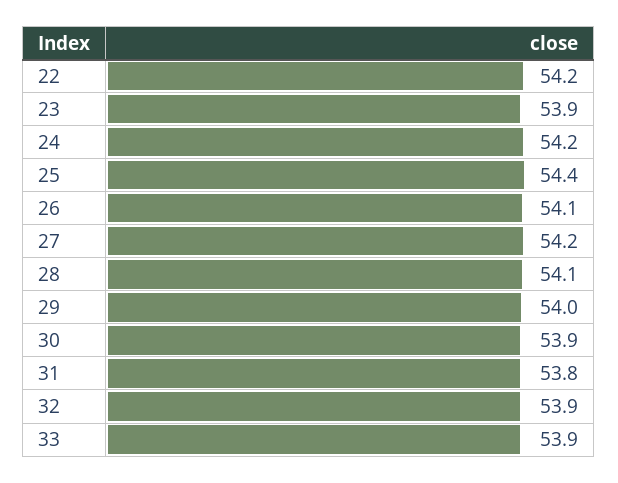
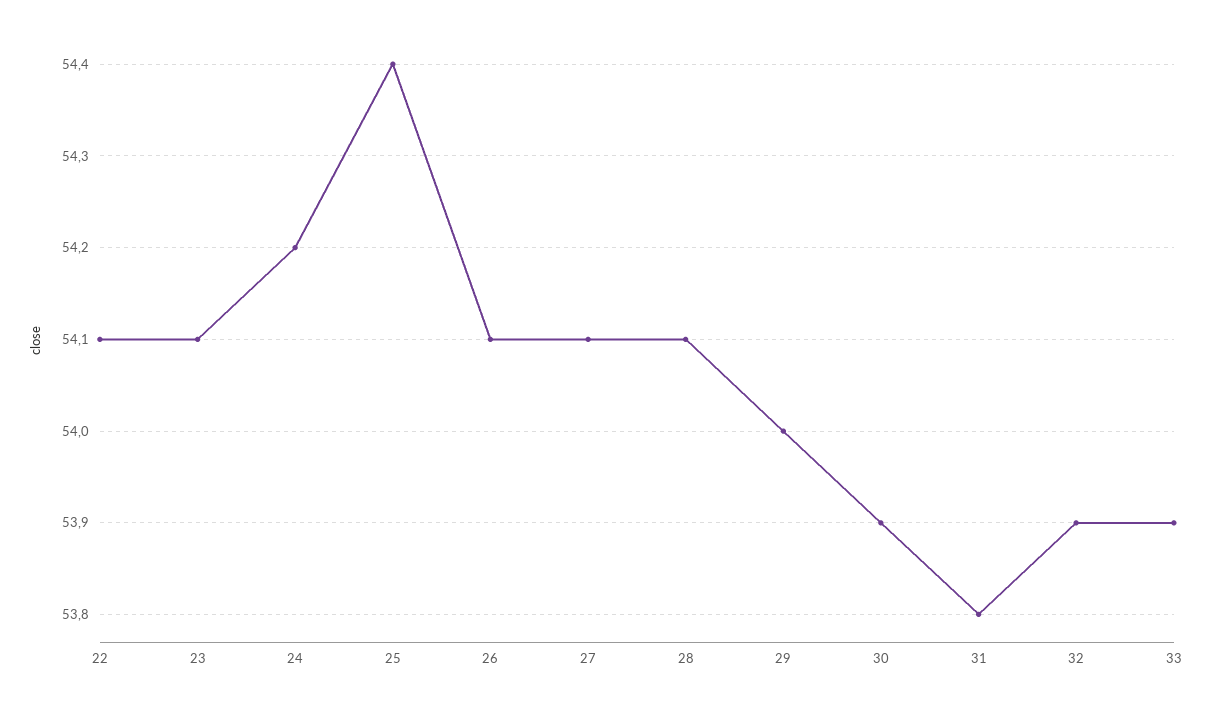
  {
-   "22": 54.2,
+   "22": 54.1,
-   "23": 53.9,
+   "23": 54.1,
    "24": 54.2,
    "25": 54.4,
    "26": 54.1,
-   "27": 54.2,
+   "27": 54.1,
    "28": 54.1,
    "29": 54,
    "30": 53.9,
    "31": 53.8,
    "32": 53.9,
    "33": 53.9
  }

